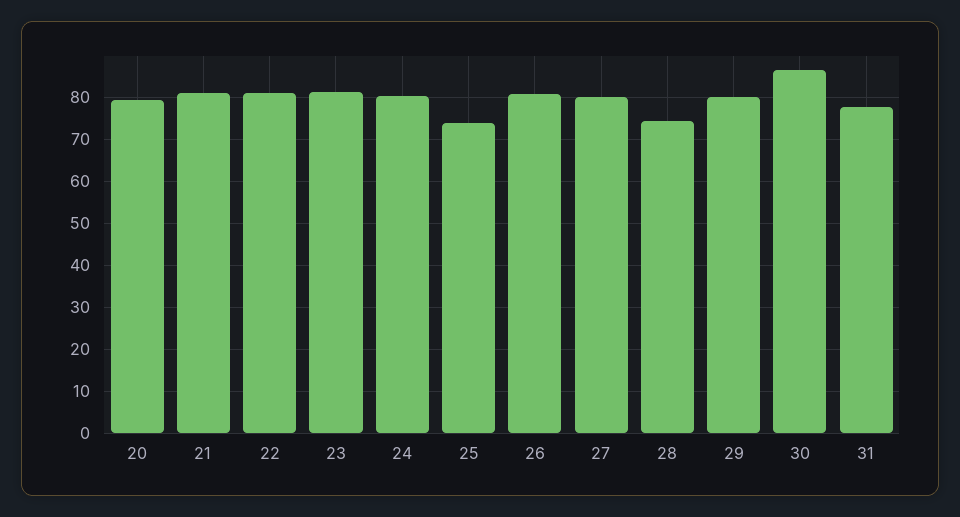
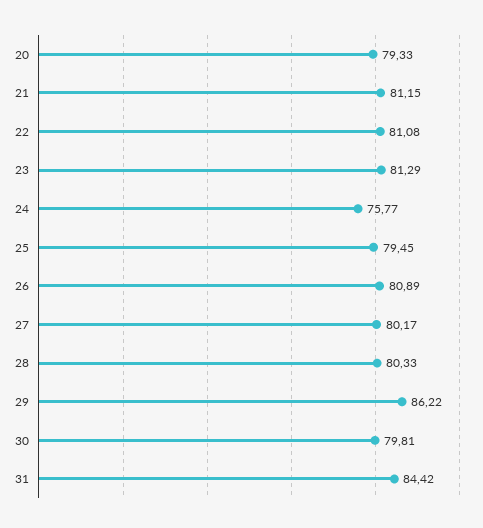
  {
    "20": 79.33,
    "21": 81.15,
    "22": 81.08,
    "23": 81.29,
-   "24": 80,
+   "24": 75.77,
-   "25": 74,
+   "25": 79.45,
    "26": 80.89,
    "27": 80.17,
-   "28": 74,
+   "28": 80.33,
-   "29": 80,
+   "29": 86.22,
-   "30": 86,
+   "30": 79.81,
-   "31": 78
+   "31": 84.42
  }

